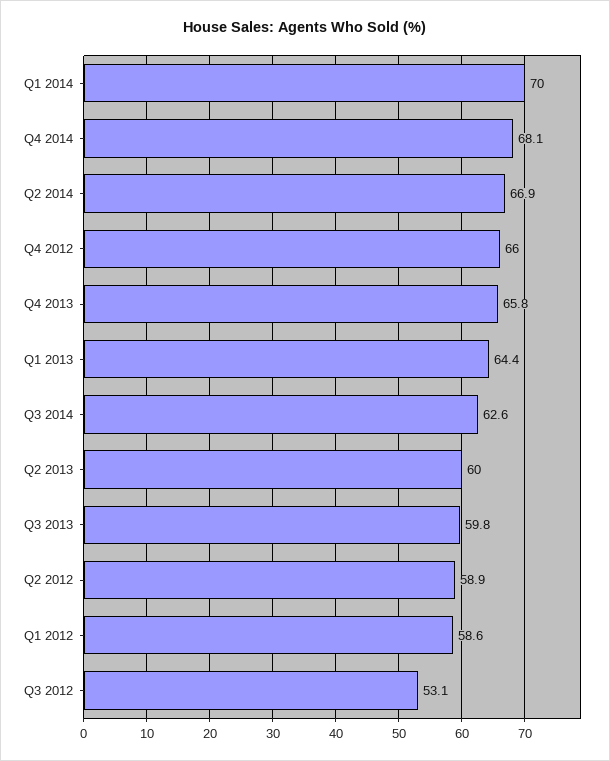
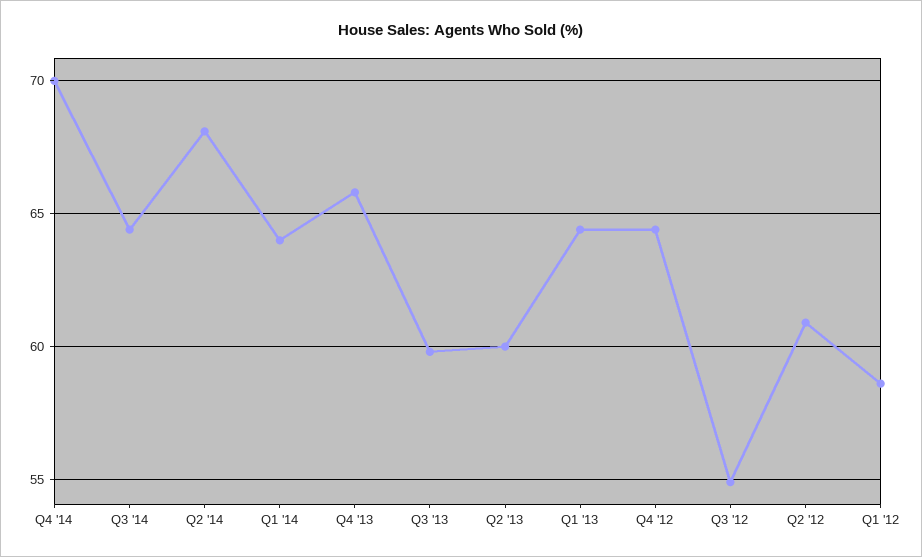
  {
-   "Q1 2014": 70,
+   "Q1 2014": 64,
-   "Q4 2014": 68.1,
+   "Q4 2014": 70,
-   "Q2 2014": 66.9,
+   "Q2 2014": 68,
-   "Q4 2012": 66,
+   "Q4 2012": 64.5,
    "Q4 2013": 65.8,
    "Q1 2013": 64.4,
-   "Q3 2014": 62.6,
+   "Q3 2014": 64.5,
    "Q2 2013": 60,
    "Q3 2013": 59.8,
-   "Q2 2012": 58.9,
+   "Q2 2012": 61,
    "Q1 2012": 58.6,
-   "Q3 2012": 53.1
+   "Q3 2012": 55
  }

